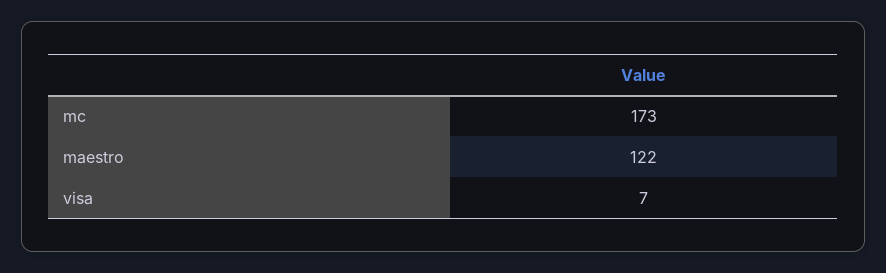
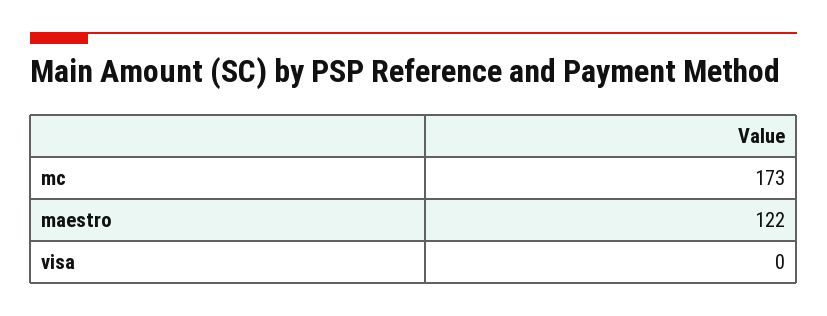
  {
    "mc": 173,
    "maestro": 122,
-   "visa": 7
+   "visa": 0
  }

